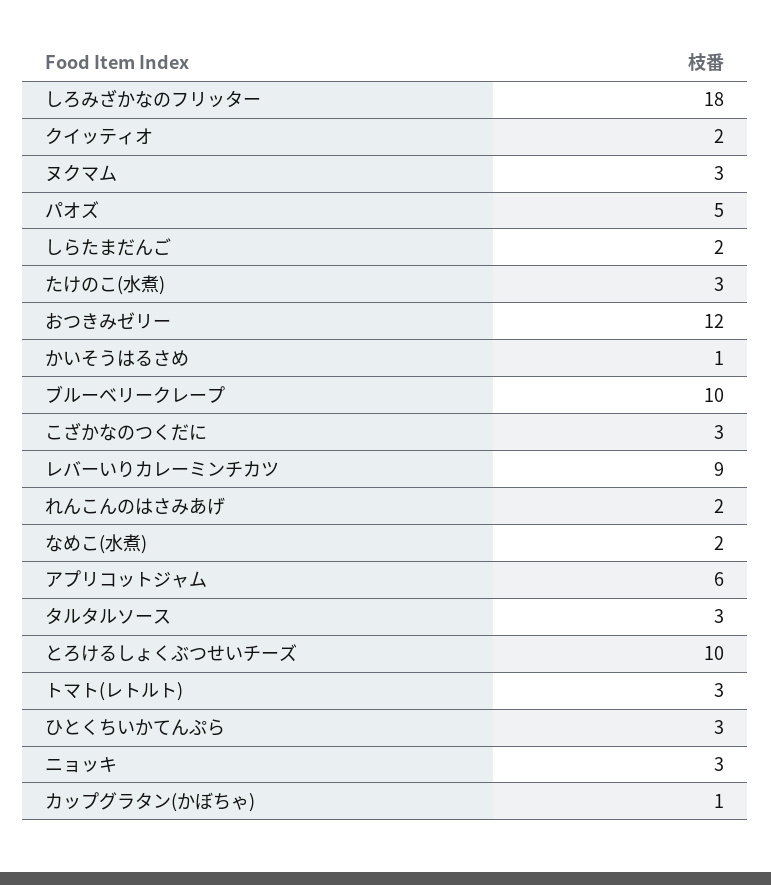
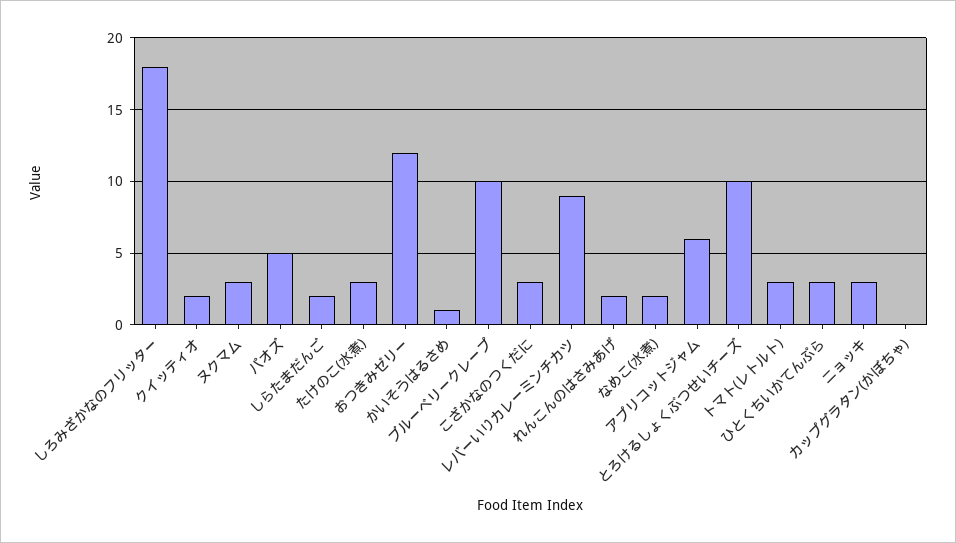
  {
    "しろみざかなのフリッター": 18,
    "クイッティオ": 2,
    "ヌクマム": 3,
    "パオズ": 5,
    "しらたまだんご": 2,
    "たけのこ(水煮)": 3,
    "おつきみゼリー": 12,
    "かいそうはるさめ": 1,
    "ブルーベリークレープ": 10,
    "こざかなのつくだに": 3,
    "レバーいりカレーミンチカツ": 9,
    "れんこんのはさみあげ": 2,
    "なめこ(水煮)": 2,
    "アプリコットジャム": 6,
-   "タルタルソース": 3,
    "とろけるしょくぶつせいチーズ": 10,
    "トマト(レトルト)": 3,
    "ひとくちいかてんぷら": 3,
    "ニョッキ": 3,
-   "カップグラタン(かぼちゃ)": 1
+   "カップグラタン(かぼちゃ)": 0
  }

